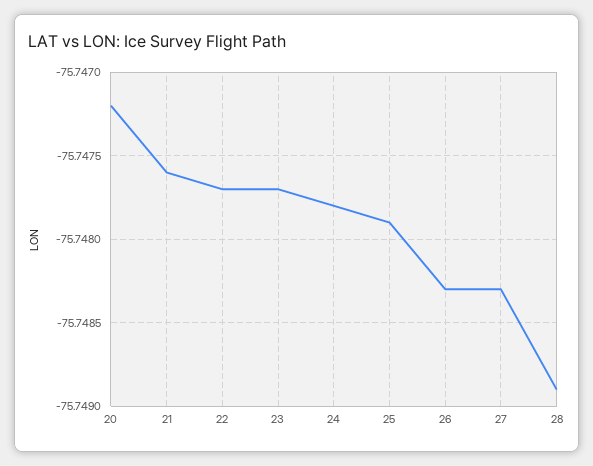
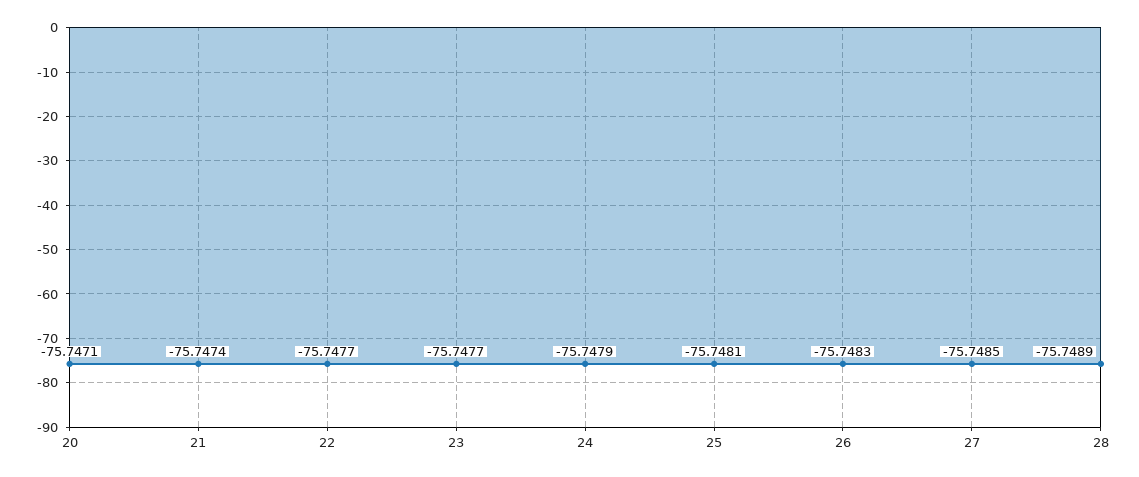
  {
-   "20": -75.7472,
+   "20": -75.7471,
-   "21": -75.7476,
+   "21": -75.7474,
    "22": -75.7477,
    "23": -75.7477,
-   "24": -75.7478,
+   "24": -75.7479,
-   "25": -75.7479,
+   "25": -75.7481,
    "26": -75.7483,
-   "27": -75.7483,
+   "27": -75.7485,
    "28": -75.7489
  }

